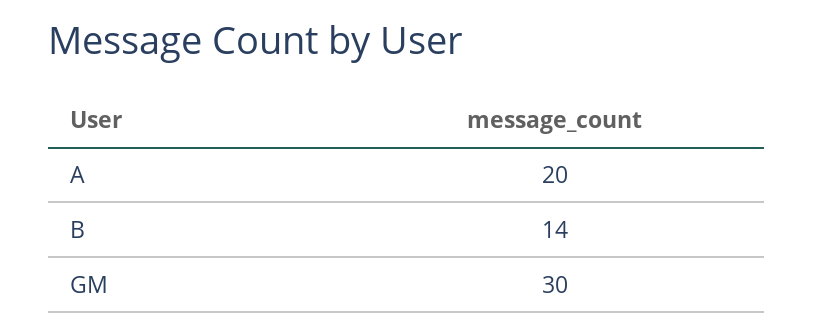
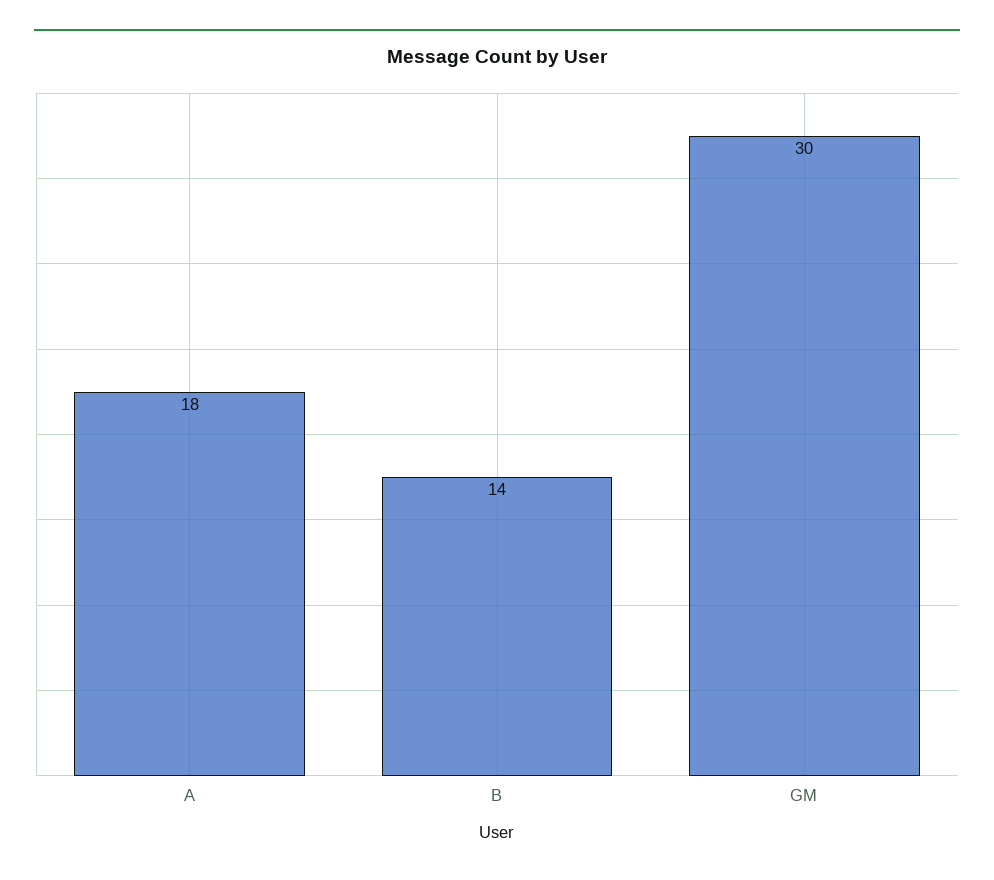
  {
-   "A": 20,
+   "A": 18,
    "B": 14,
    "GM": 30
  }

